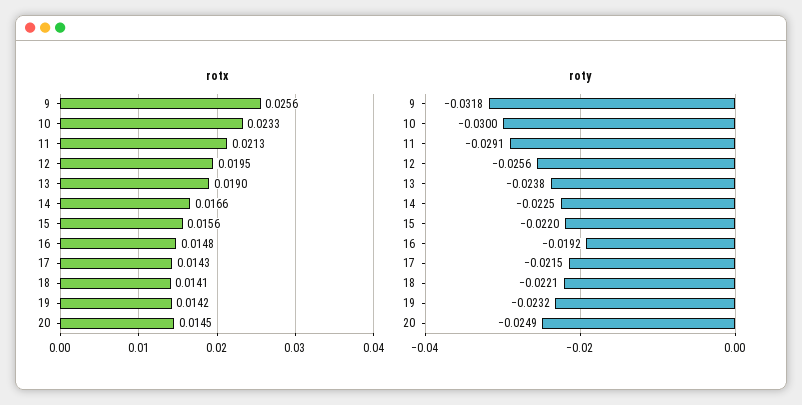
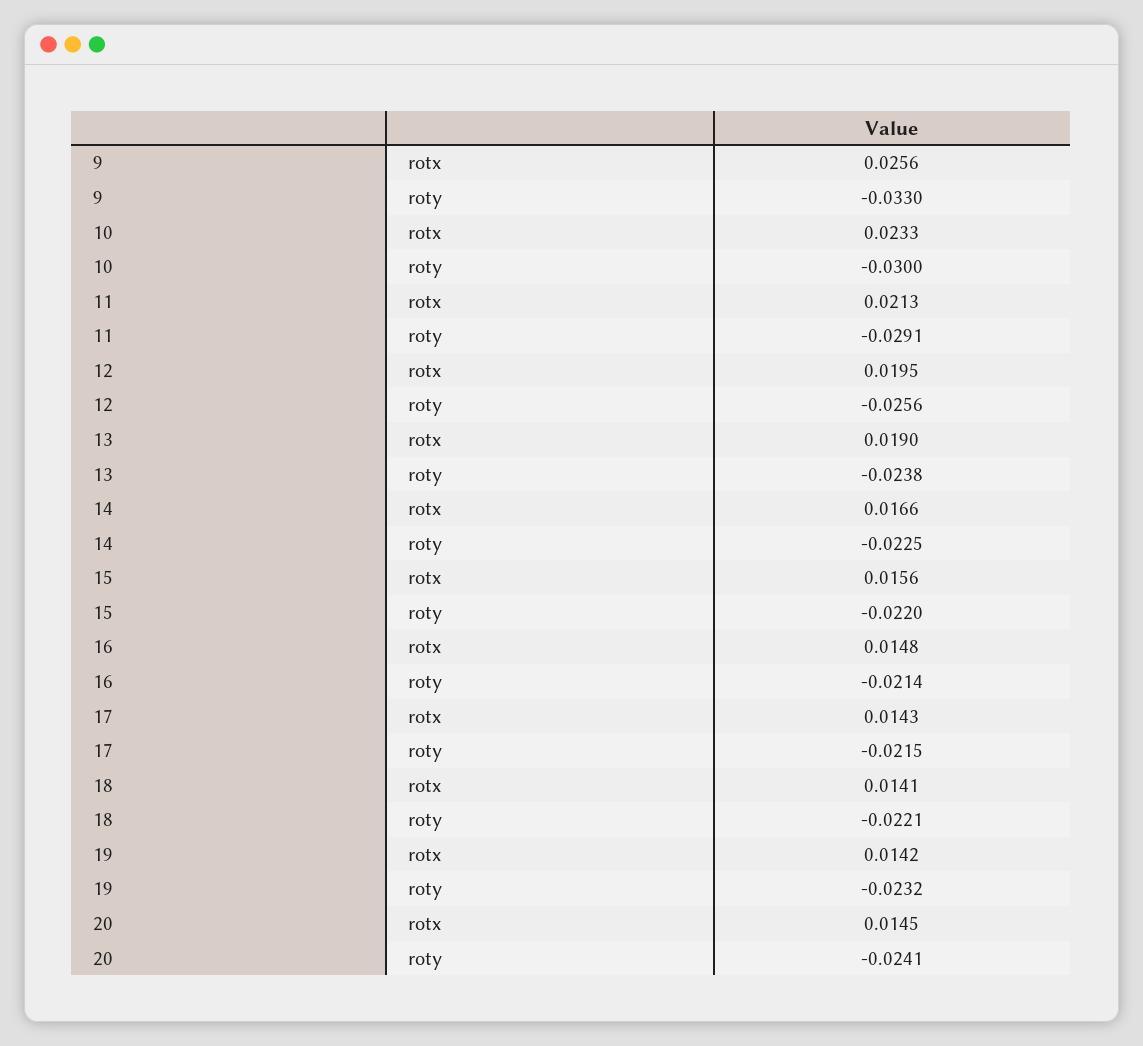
  {
    "rotx": {
      "9": 0.0256,
      "10": 0.0233,
      "11": 0.0213,
      "12": 0.0195,
      "13": 0.019,
      "14": 0.0166,
      "15": 0.0156,
      "16": 0.0148,
      "17": 0.0143,
      "18": 0.0141,
      "19": 0.0142,
      "20": 0.0145
    },
    "roty": {
-     "9": -0.0318,
+     "9": -0.033,
      "10": -0.03,
      "11": -0.0291,
      "12": -0.0256,
      "13": -0.0238,
      "14": -0.0225,
      "15": -0.022,
-     "16": -0.0192,
+     "16": -0.0214,
      "17": -0.0215,
      "18": -0.0221,
      "19": -0.0232,
-     "20": -0.0249
+     "20": -0.0241
    }
  }

